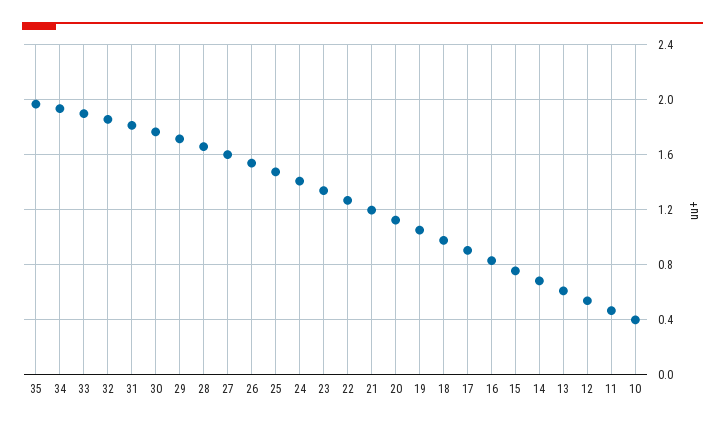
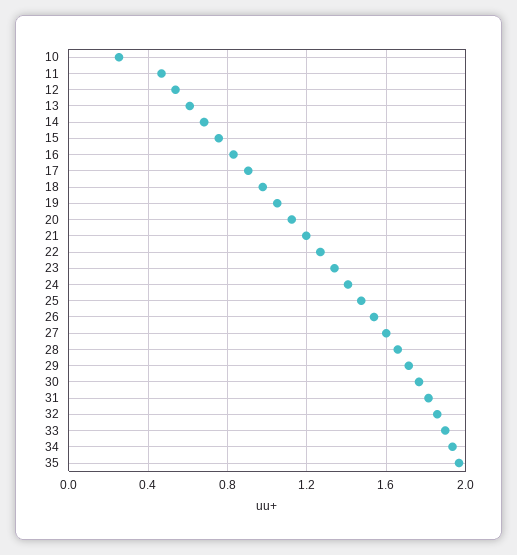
  {
    "35": 1.95,
    "34": 1.95,
    "33": 1.9,
    "32": 1.85,
    "31": 1.8,
    "30": 1.75,
    "29": 1.7,
    "28": 1.65,
    "27": 1.6,
    "26": 1.55,
    "25": 1.45,
    "24": 1.4,
    "23": 1.35,
    "22": 1.25,
    "21": 1.2,
    "20": 1.1,
    "19": 1.05,
    "18": 1,
    "17": 0.9,
    "16": 0.85,
    "15": 0.75,
    "14": 0.7,
    "13": 0.6,
    "12": 0.55,
    "11": 0.45,
-   "10": 0.4
+   "10": 0.25
  }

